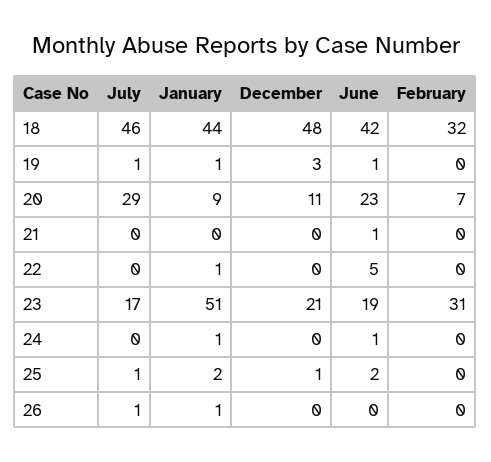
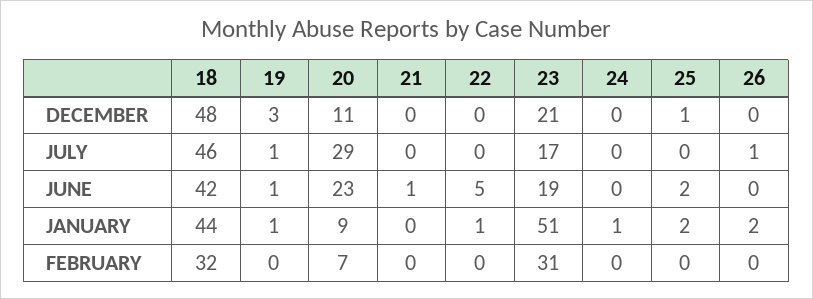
  {
    "July": {
      "18": 46,
      "19": 1,
      "20": 29,
      "21": 0,
      "22": 0,
      "23": 17,
      "24": 0,
-     "25": 1,
+     "25": 0,
      "26": 1
    },
    "January": {
      "18": 44,
      "19": 1,
      "20": 9,
      "21": 0,
      "22": 1,
      "23": 51,
      "24": 1,
      "25": 2,
-     "26": 1
+     "26": 2
    },
    "December": {
      "18": 48,
      "19": 3,
      "20": 11,
      "21": 0,
      "22": 0,
      "23": 21,
      "24": 0,
      "25": 1,
      "26": 0
    },
    "June": {
      "18": 42,
      "19": 1,
      "20": 23,
      "21": 1,
      "22": 5,
      "23": 19,
-     "24": 1,
+     "24": 0,
      "25": 2,
      "26": 0
    },
    "February": {
      "18": 32,
      "19": 0,
      "20": 7,
      "21": 0,
      "22": 0,
      "23": 31,
      "24": 0,
      "25": 0,
      "26": 0
    }
  }

